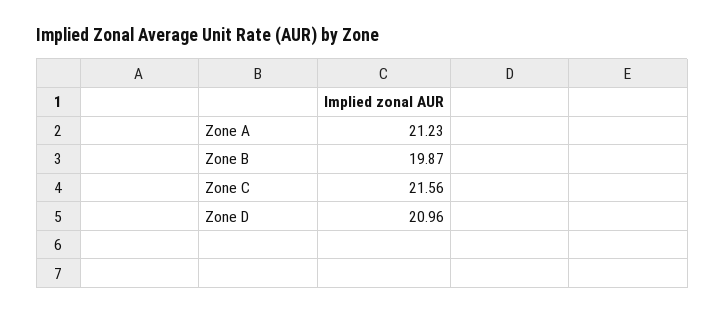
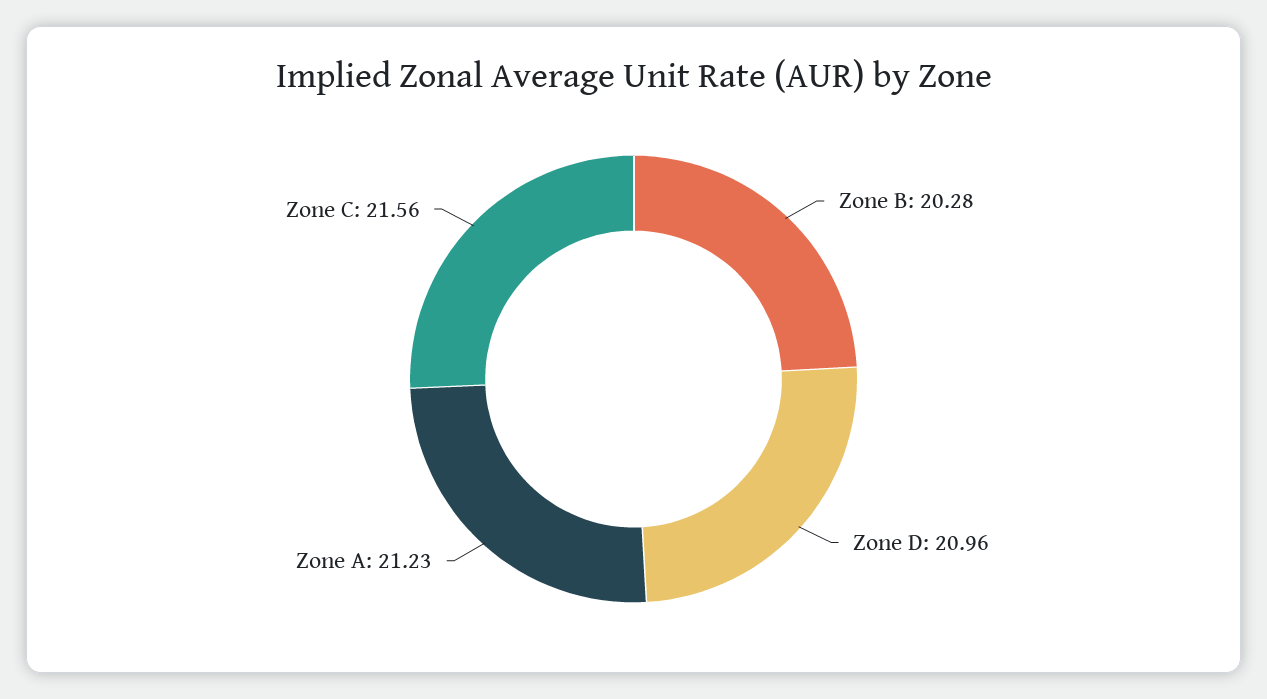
  {
    "Zone A": 21.23,
-   "Zone B": 19.87,
+   "Zone B": 20.28,
    "Zone C": 21.56,
    "Zone D": 20.96
  }

